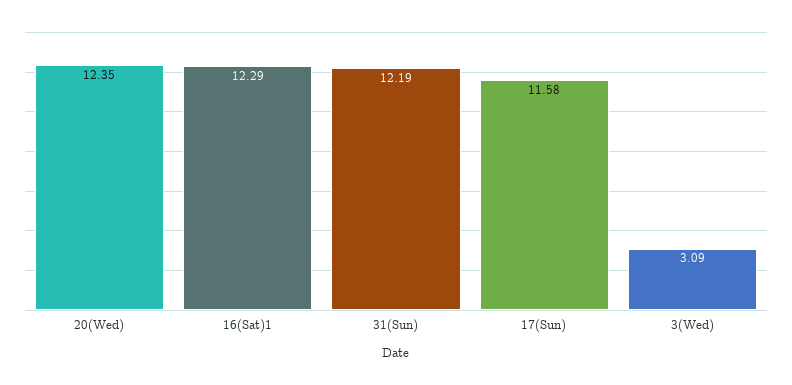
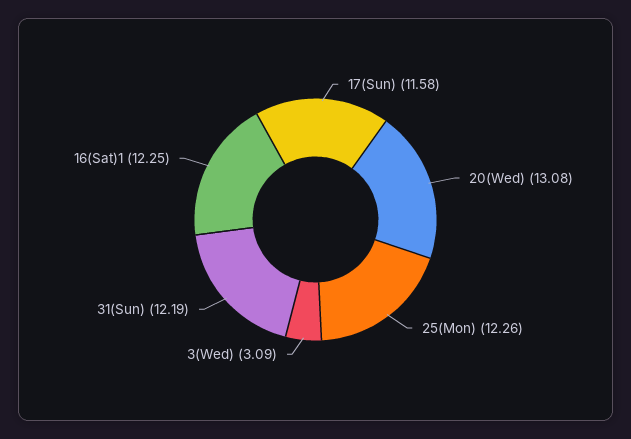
  {
-   "20(Wed)": 12.35,
+   "20(Wed)": 13.08,
-   "16(Sat)1": 12.29,
+   "16(Sat)1": 12.25,
    "31(Sun)": 12.19,
    "17(Sun)": 11.58,
-   "3(Wed)": 3.09
+   "3(Wed)": 3.09,
+   "25(Mon)": 12.26
  }

